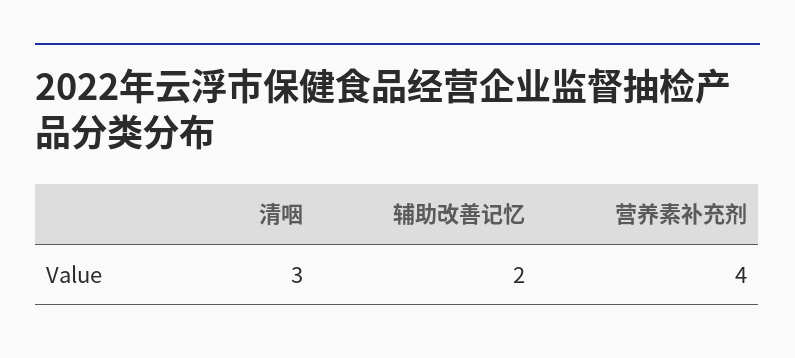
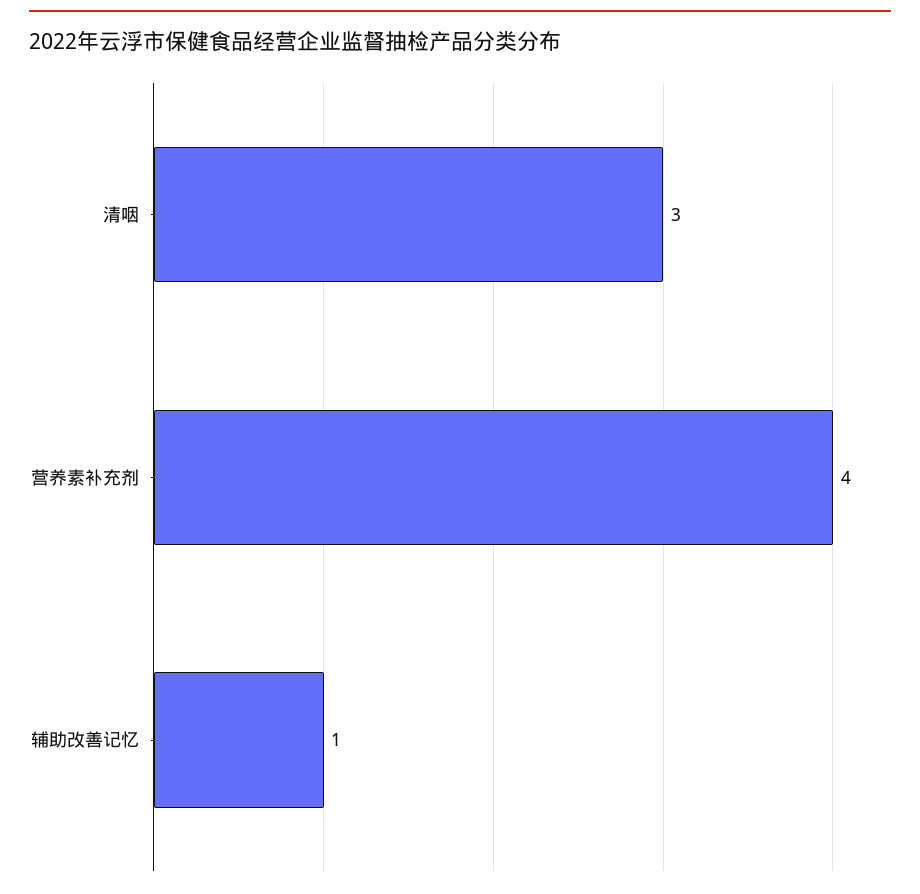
  {
    "清咽": 3,
-   "辅助改善记忆": 2,
+   "辅助改善记忆": 1,
    "营养素补充剂": 4
  }

